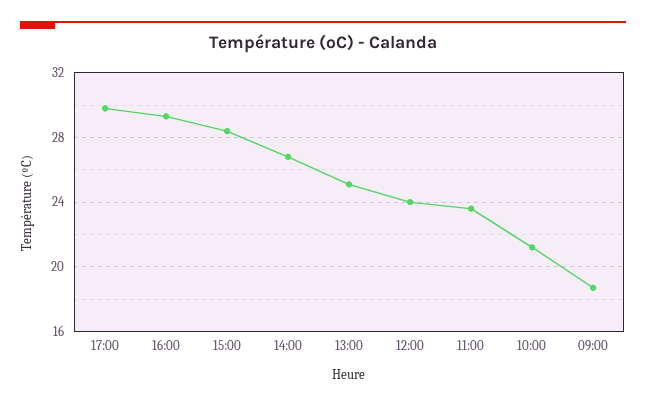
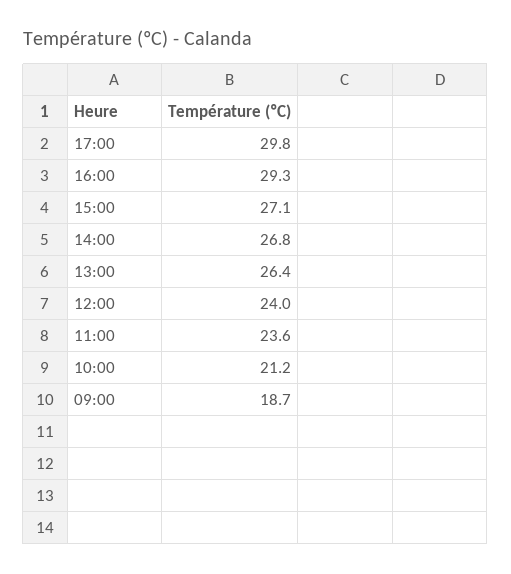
  {
    "17:00": 29.8,
    "16:00": 29.3,
-   "15:00": 28.5,
+   "15:00": 27.1,
    "14:00": 26.8,
-   "13:00": 25,
+   "13:00": 26.4,
    "12:00": 24,
    "11:00": 23.6,
    "10:00": 21.2,
    "09:00": 18.7
  }

